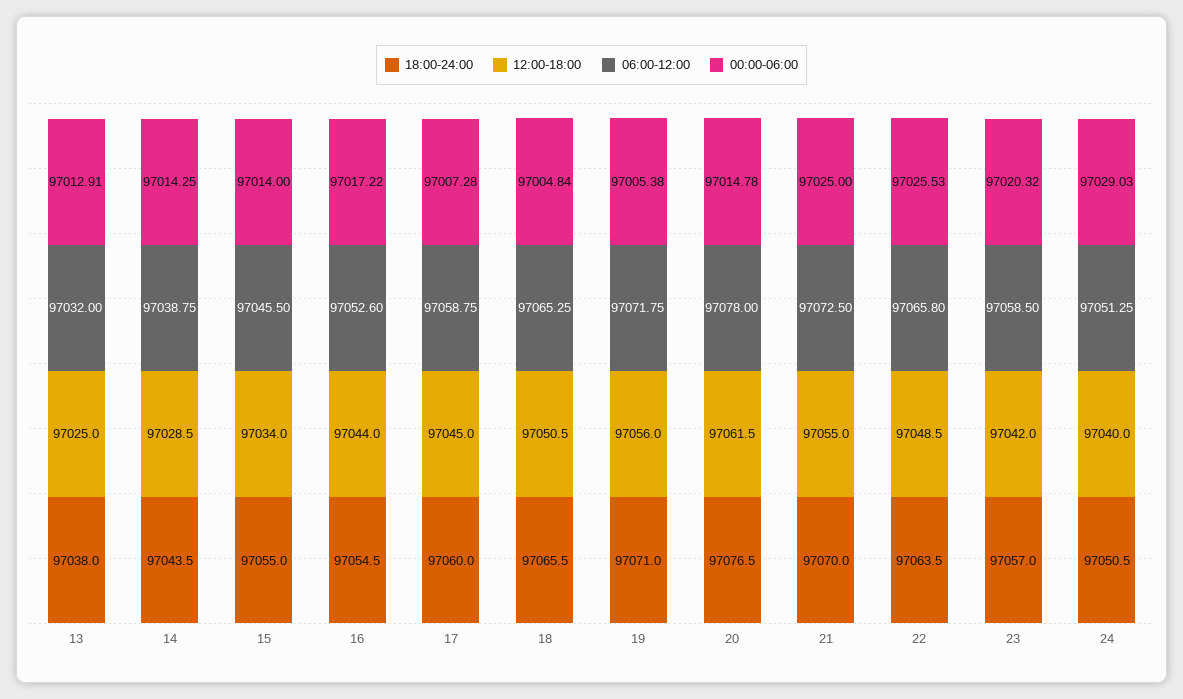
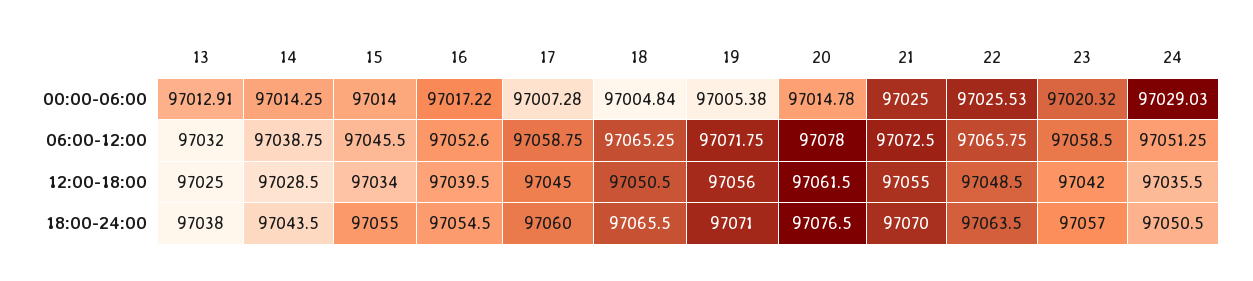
  {
    "18:00-24:00": {
      "13": 97038,
      "14": 97043.5,
      "15": 97055,
      "16": 97054.5,
      "17": 97060,
      "18": 97065.5,
      "19": 97071,
      "20": 97076.5,
      "21": 97070,
      "22": 97063.5,
      "23": 97057,
      "24": 97050.5
    },
    "12:00-18:00": {
      "13": 97025,
      "14": 97028.5,
      "15": 97034,
-     "16": 97044,
+     "16": 97039.5,
      "17": 97045,
      "18": 97050.5,
      "19": 97056,
      "20": 97061.5,
      "21": 97055,
      "22": 97048.5,
      "23": 97042,
-     "24": 97040
+     "24": 97035.5
    },
    "06:00-12:00": {
      "13": 97032,
      "14": 97038.75,
      "15": 97045.5,
      "16": 97052.6,
      "17": 97058.75,
      "18": 97065.25,
      "19": 97071.75,
      "20": 97078,
      "21": 97072.5,
-     "22": 97065.8,
+     "22": 97065.75,
      "23": 97058.5,
      "24": 97051.25
    },
    "00:00-06:00": {
      "13": 97012.91,
      "14": 97014.25,
      "15": 97014,
      "16": 97017.22,
      "17": 97007.28,
      "18": 97004.84,
      "19": 97005.38,
      "20": 97014.78,
      "21": 97025,
      "22": 97025.53,
      "23": 97020.32,
      "24": 97029.03
    }
  }

